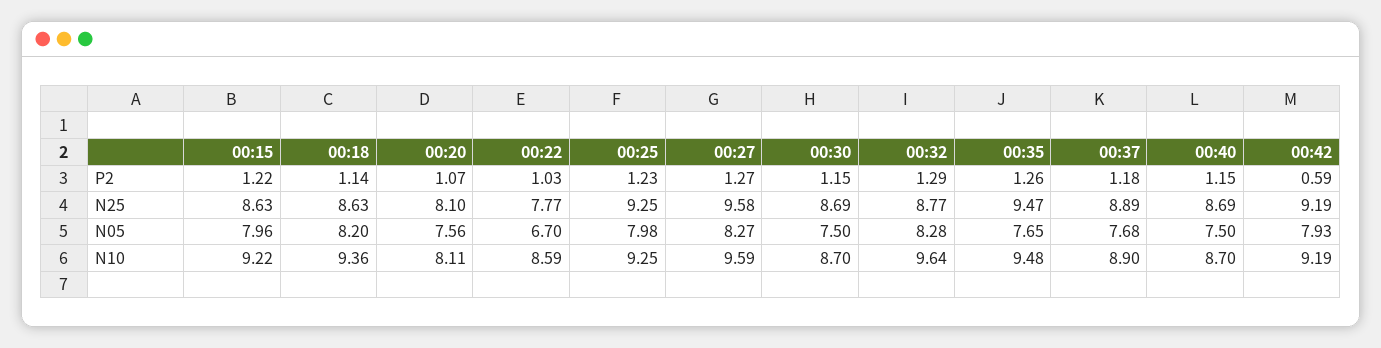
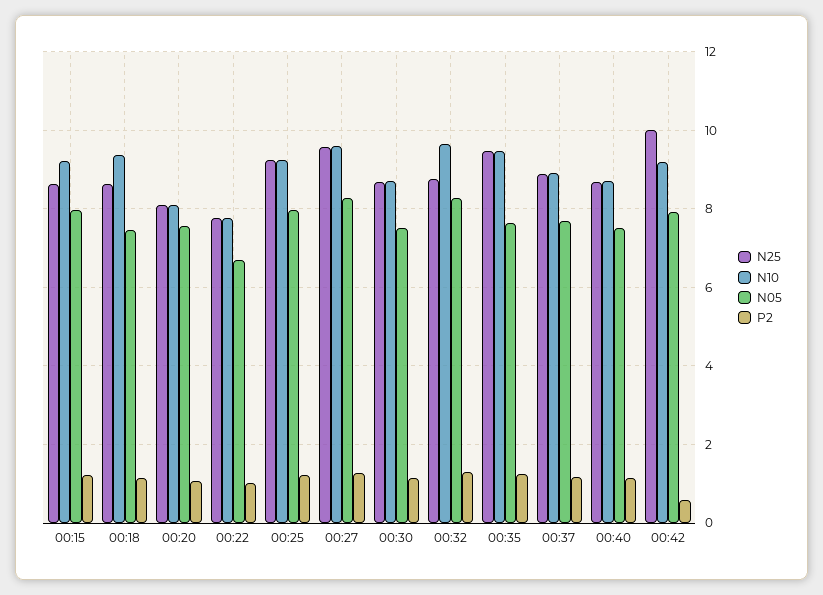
  {
    "P2": {
      "00:15": 1.22,
      "00:18": 1.14,
      "00:20": 1.07,
      "00:22": 1.03,
      "00:25": 1.23,
      "00:27": 1.27,
      "00:30": 1.15,
      "00:32": 1.29,
      "00:35": 1.26,
      "00:37": 1.18,
      "00:40": 1.15,
      "00:42": 0.59
    },
    "N25": {
      "00:15": 8.63,
      "00:18": 8.63,
      "00:20": 8.1,
      "00:22": 7.77,
      "00:25": 9.25,
      "00:27": 9.58,
      "00:30": 8.69,
      "00:32": 8.77,
      "00:35": 9.47,
      "00:37": 8.89,
      "00:40": 8.69,
-     "00:42": 9.19
+     "00:42": 10
    },
    "N05": {
      "00:15": 7.96,
-     "00:18": 8.2,
+     "00:18": 7.4,
      "00:20": 7.56,
      "00:22": 6.7,
      "00:25": 7.98,
      "00:27": 8.27,
      "00:30": 7.5,
      "00:32": 8.28,
      "00:35": 7.65,
      "00:37": 7.68,
      "00:40": 7.5,
      "00:42": 7.93
    },
    "N10": {
      "00:15": 9.22,
      "00:18": 9.36,
      "00:20": 8.11,
-     "00:22": 8.59,
+     "00:22": 7.8,
      "00:25": 9.25,
      "00:27": 9.59,
      "00:30": 8.7,
      "00:32": 9.64,
      "00:35": 9.48,
      "00:37": 8.9,
      "00:40": 8.7,
      "00:42": 9.19
    }
  }

